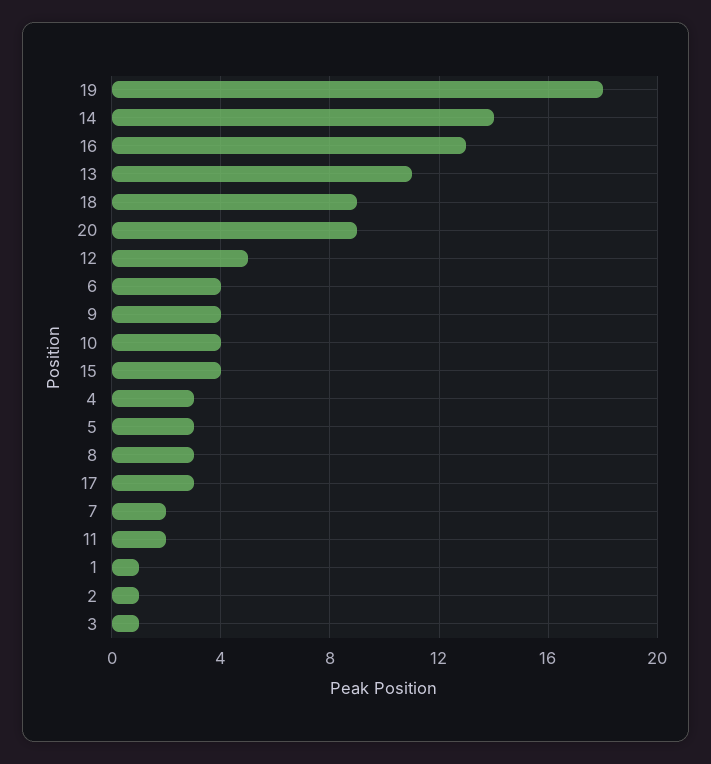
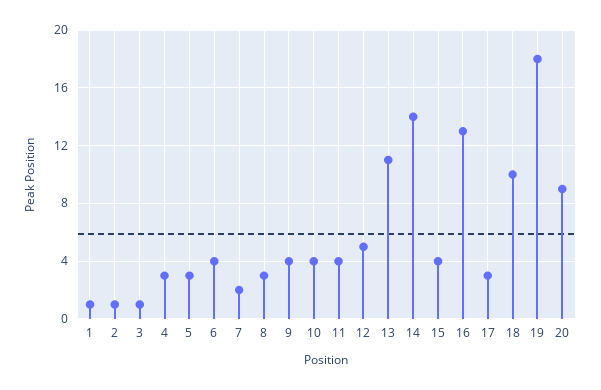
  {
    "19": 18,
    "14": 14,
    "16": 13,
    "13": 11,
-   "18": 9,
+   "18": 10,
    "20": 9,
    "12": 5,
    "6": 4,
    "9": 4,
    "10": 4,
    "15": 4,
    "4": 3,
    "5": 3,
    "8": 3,
    "17": 3,
    "7": 2,
-   "11": 2,
+   "11": 4,
    "1": 1,
    "2": 1,
    "3": 1
  }

